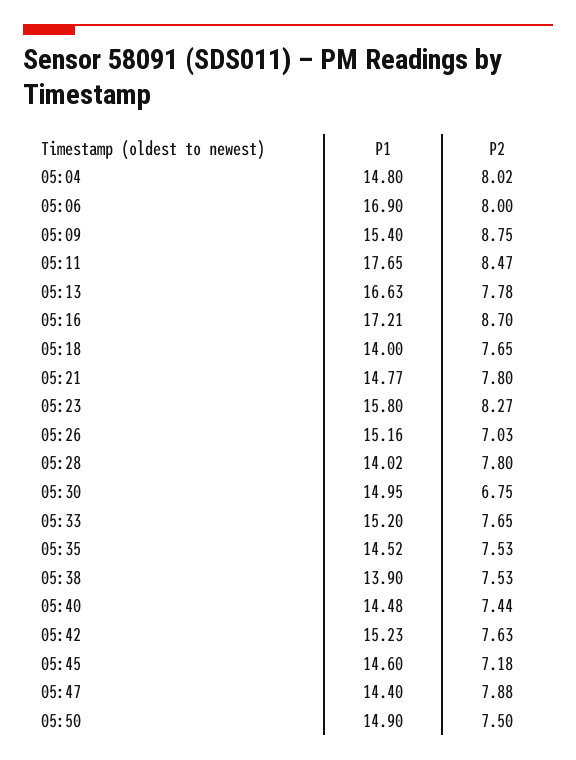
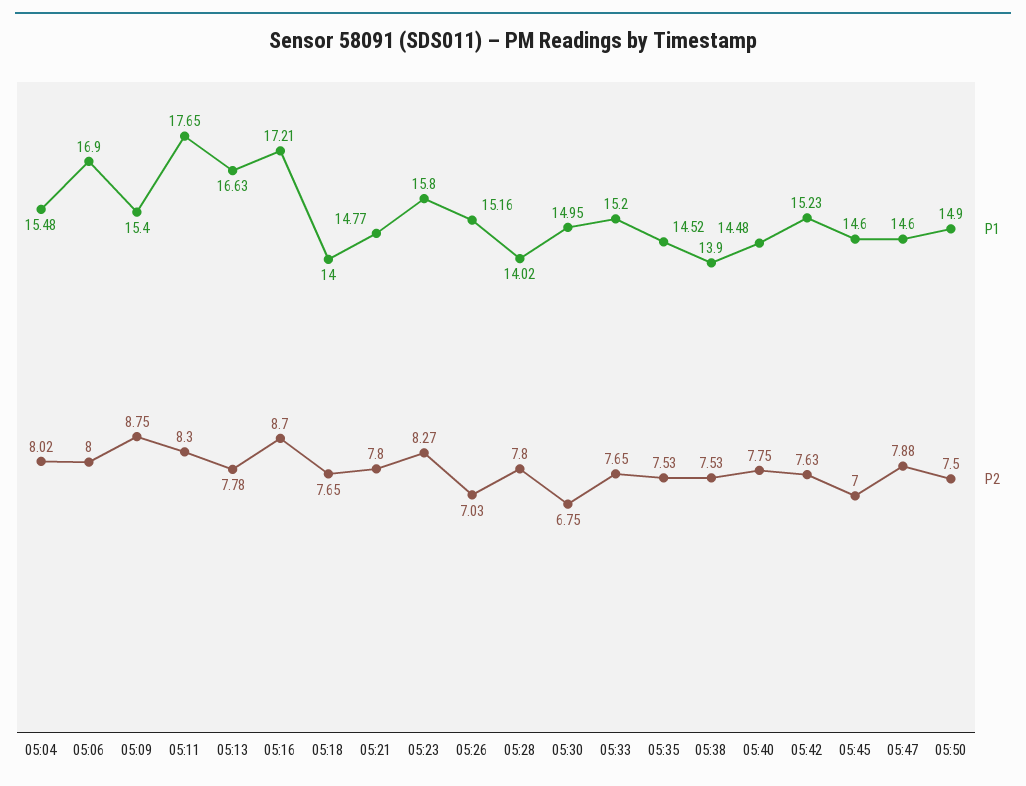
  {
    "P1": {
-     "05:04": 14.8,
+     "05:04": 15.48,
      "05:06": 16.9,
      "05:09": 15.4,
      "05:11": 17.65,
      "05:13": 16.63,
      "05:16": 17.21,
      "05:18": 14,
      "05:21": 14.77,
      "05:23": 15.8,
      "05:26": 15.16,
      "05:28": 14.02,
      "05:30": 14.95,
      "05:33": 15.2,
      "05:35": 14.52,
      "05:38": 13.9,
      "05:40": 14.48,
      "05:42": 15.23,
      "05:45": 14.6,
-     "05:47": 14.4,
+     "05:47": 14.6,
      "05:50": 14.9
    },
    "P2": {
      "05:04": 8.02,
      "05:06": 8,
      "05:09": 8.75,
-     "05:11": 8.47,
+     "05:11": 8.3,
      "05:13": 7.78,
      "05:16": 8.7,
      "05:18": 7.65,
      "05:21": 7.8,
      "05:23": 8.27,
      "05:26": 7.03,
      "05:28": 7.8,
      "05:30": 6.75,
      "05:33": 7.65,
      "05:35": 7.53,
      "05:38": 7.53,
-     "05:40": 7.44,
+     "05:40": 7.75,
      "05:42": 7.63,
-     "05:45": 7.18,
+     "05:45": 7,
      "05:47": 7.88,
      "05:50": 7.5
    }
  }

